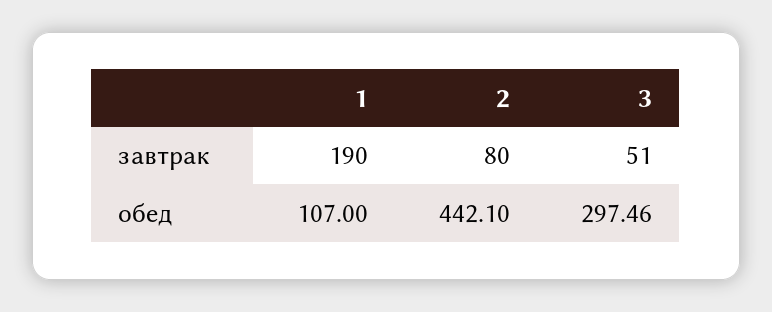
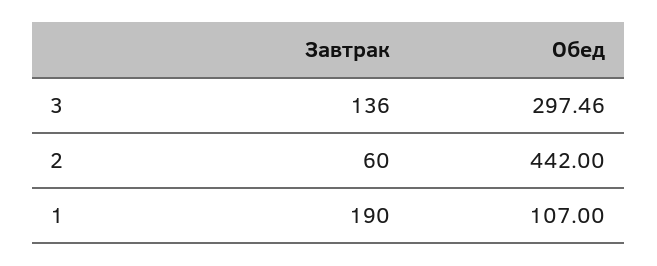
  {
    "1": {
      "завтрак": 190,
      "обед": 107
    },
    "2": {
-     "завтрак": 80,
+     "завтрак": 60,
-     "обед": 442.1
+     "обед": 442
    },
    "3": {
-     "завтрак": 51,
+     "завтрак": 136,
      "обед": 297.46
    }
  }

